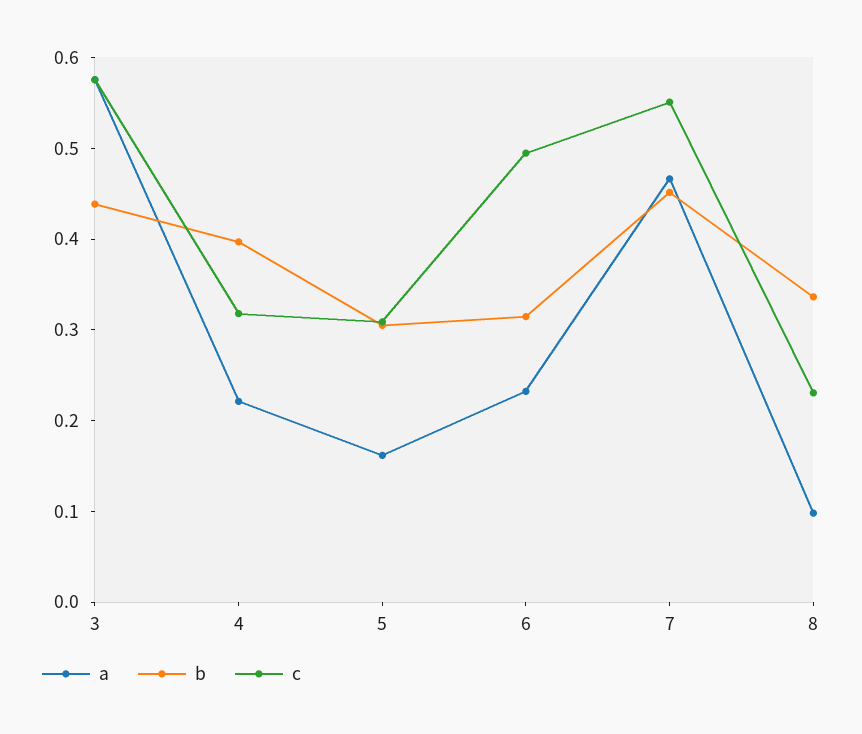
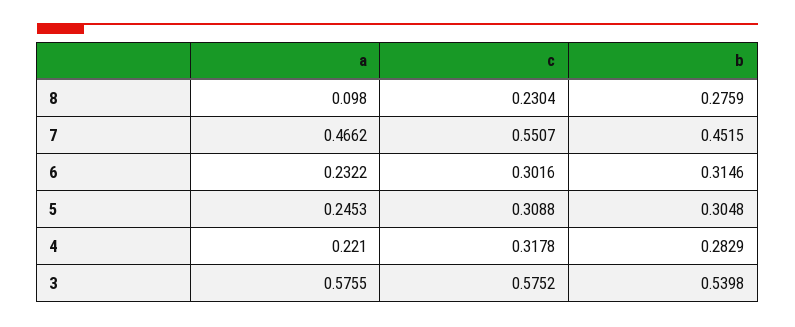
  {
    "a": {
      "3": 0.5755,
      "4": 0.221,
-     "5": 0.16,
+     "5": 0.2453,
      "6": 0.2322,
      "7": 0.4662,
      "8": 0.098
    },
    "b": {
-     "3": 0.44,
+     "3": 0.5398,
-     "4": 0.4,
+     "4": 0.2829,
      "5": 0.3048,
      "6": 0.3146,
      "7": 0.4515,
-     "8": 0.34
+     "8": 0.2759
    },
    "c": {
      "3": 0.5752,
      "4": 0.3178,
      "5": 0.3088,
-     "6": 0.5,
+     "6": 0.3016,
      "7": 0.5507,
      "8": 0.2304
    }
  }

